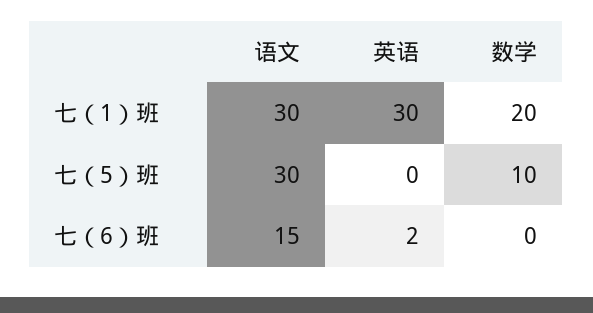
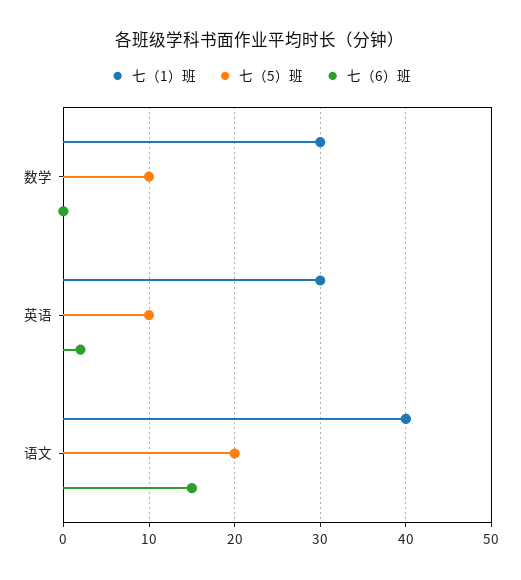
  {
    "七（1）班": {
-     "语文": 30,
+     "语文": 40,
      "英语": 30,
-     "数学": 20
+     "数学": 30
    },
    "七（5）班": {
-     "语文": 30,
+     "语文": 20,
-     "英语": 0,
+     "英语": 10,
      "数学": 10
    },
    "七（6）班": {
      "语文": 15,
      "英语": 2,
      "数学": 0
    }
  }

